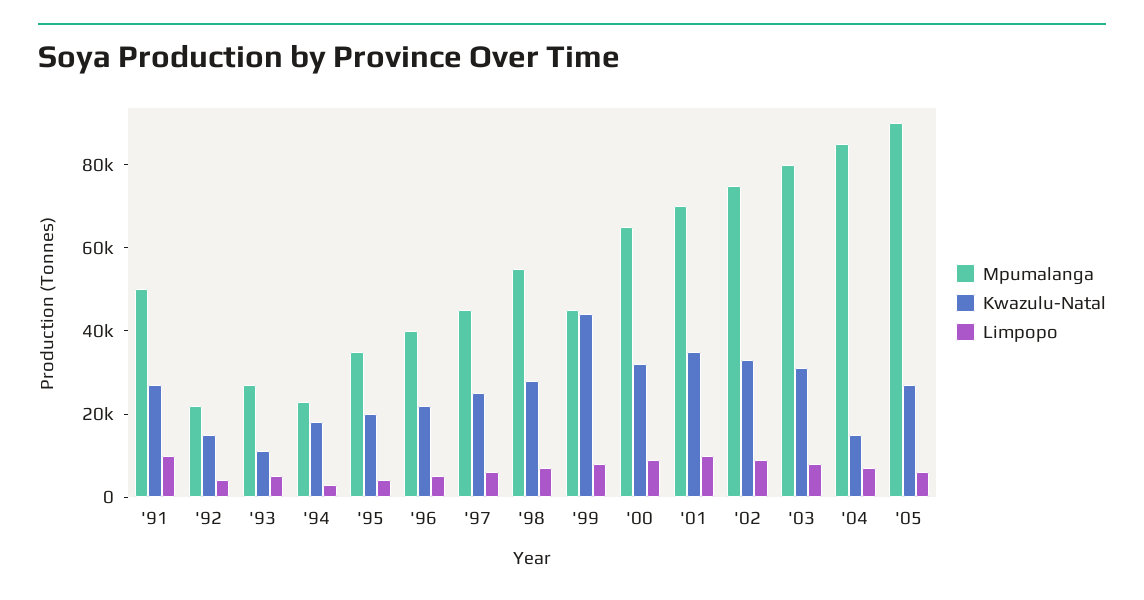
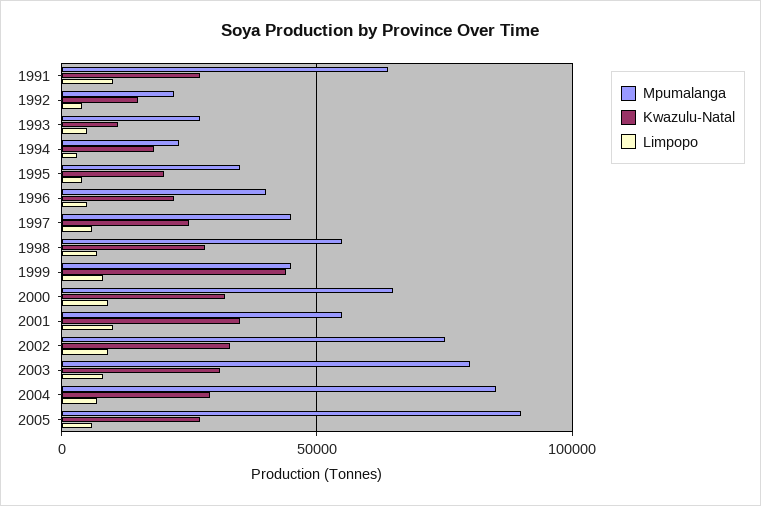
  {
    "Mpumalanga": {
-     "'91": 50000,
+     "'91": 65000,
      "'92": 20000,
      "'93": 25000,
      "'94": 25000,
      "'95": 35000,
      "'96": 40000,
      "'97": 45000,
      "'98": 55000,
      "'99": 45000,
      "'00": 65000,
-     "'01": 70000,
+     "'01": 55000,
      "'02": 75000,
      "'03": 80000,
      "'04": 85000,
      "'05": 90000
    },
    "Kwazulu-Natal": {
      "'91": 25000,
      "'92": 15000,
      "'93": 10000,
      "'94": 20000,
      "'95": 20000,
      "'96": 20000,
      "'97": 25000,
      "'98": 30000,
      "'99": 45000,
      "'00": 30000,
      "'01": 35000,
      "'02": 35000,
      "'03": 30000,
-     "'04": 15000,
+     "'04": 30000,
      "'05": 25000
    },
    "Limpopo": {
      "'91": 10000,
      "'92": 5000,
      "'93": 5000,
      "'94": 5000,
      "'95": 5000,
      "'96": 5000,
      "'97": 5000,
      "'98": 5000,
      "'99": 10000,
      "'00": 10000,
      "'01": 10000,
      "'02": 10000,
      "'03": 10000,
      "'04": 5000,
      "'05": 5000
    }
  }

